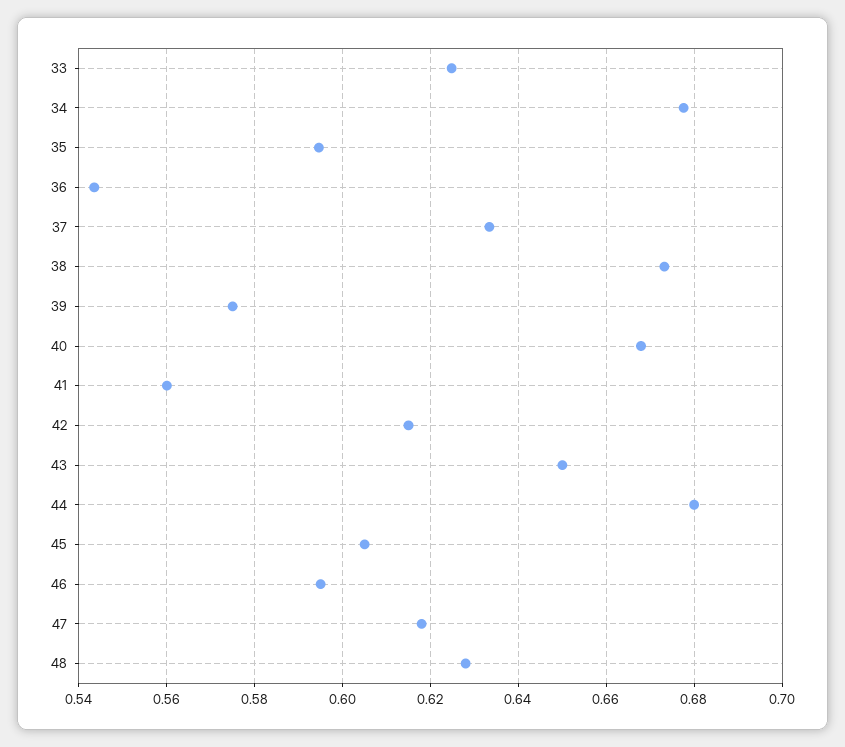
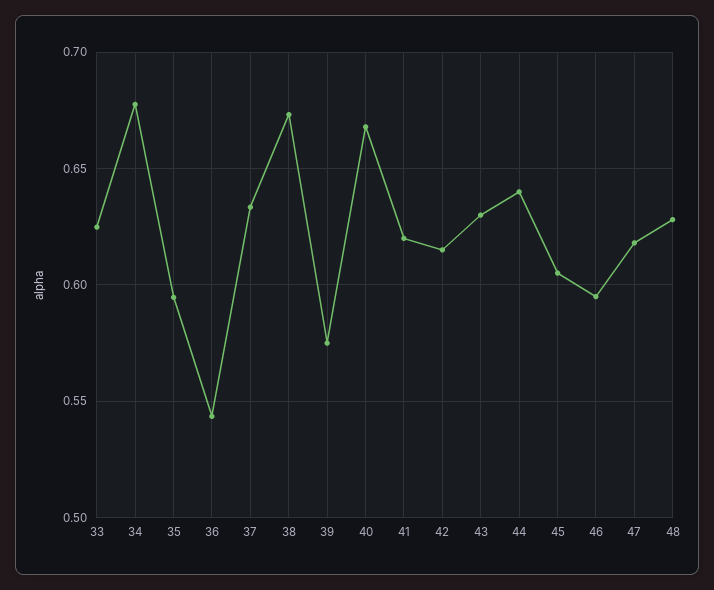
  {
    "33": 0.624,
    "34": 0.678,
    "35": 0.594,
    "36": 0.544,
    "37": 0.634,
    "38": 0.674,
    "39": 0.576,
    "40": 0.668,
-   "41": 0.56,
+   "41": 0.62,
    "42": 0.616,
-   "43": 0.65,
+   "43": 0.63,
-   "44": 0.68,
+   "44": 0.64,
    "45": 0.606,
    "46": 0.596,
    "47": 0.618,
    "48": 0.628
  }

